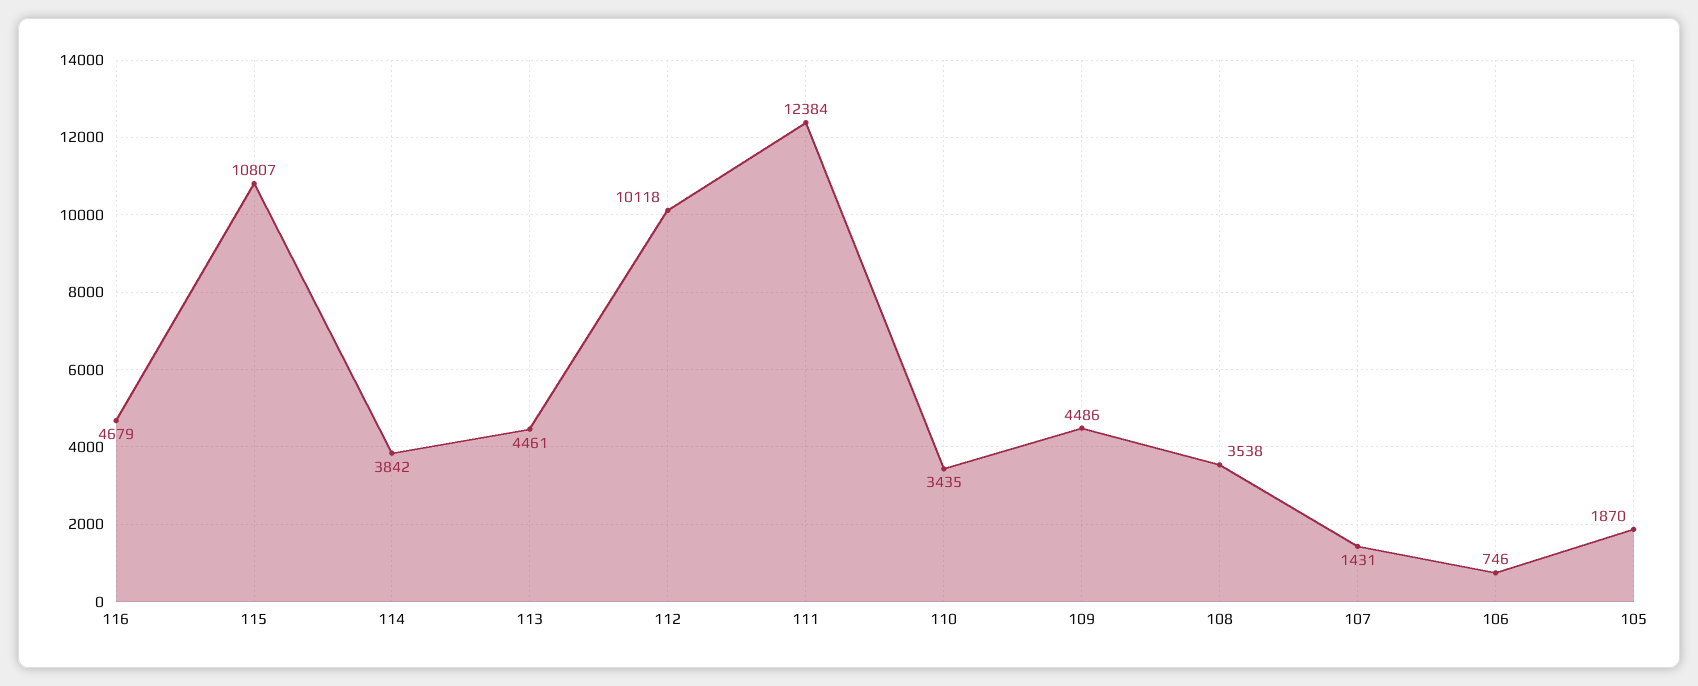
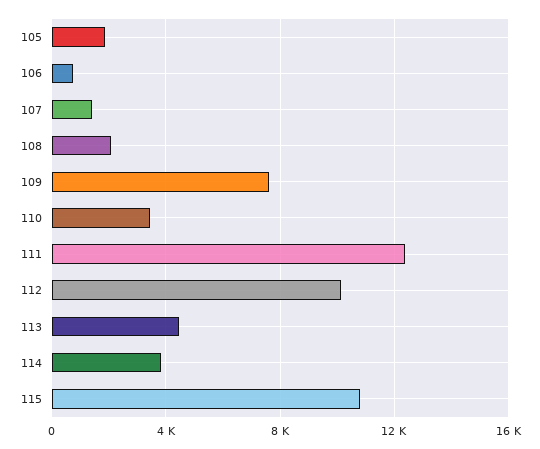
  {
-   "116": 4679,
    "115": 10807,
    "114": 3842,
    "113": 4461,
    "112": 10118,
    "111": 12384,
    "110": 3435,
-   "109": 4486,
+   "109": 7500,
-   "108": 3538,
+   "108": 2000,
    "107": 1431,
    "106": 746,
    "105": 1870
  }

